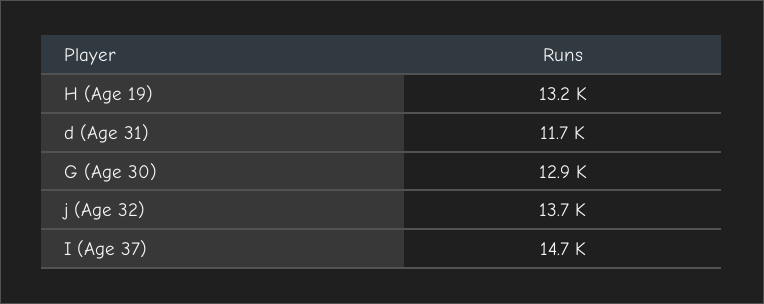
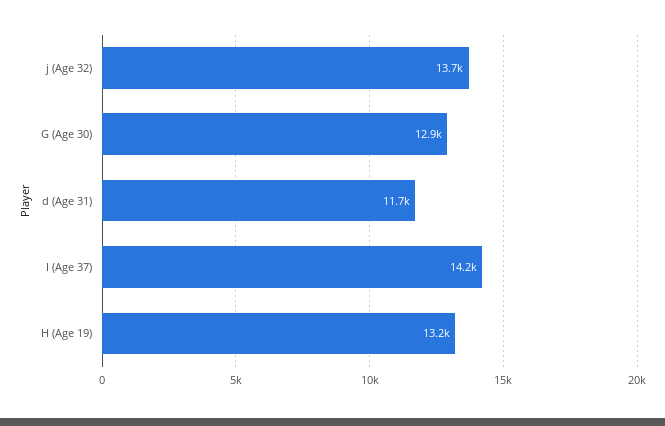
  {
    "H (Age 19)": 13200,
    "d (Age 31)": 11700,
    "G (Age 30)": 12900,
    "j (Age 32)": 13700,
-   "I (Age 37)": 14700
+   "I (Age 37)": 14200
  }

